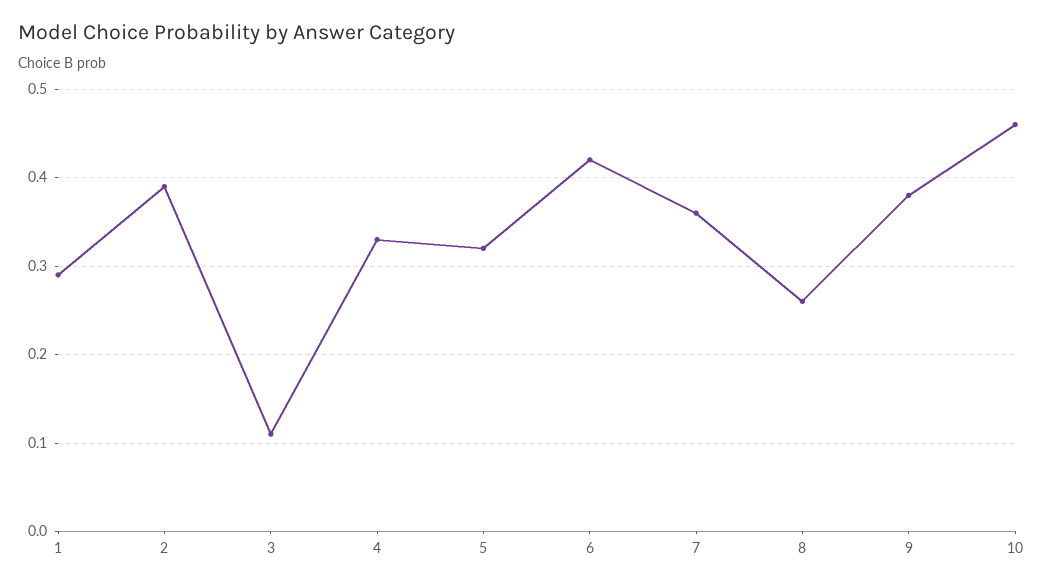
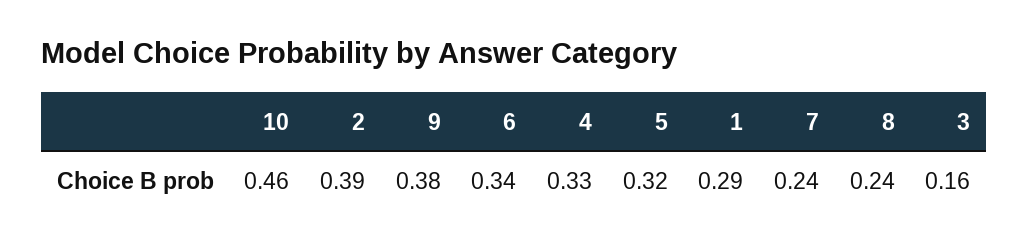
  {
    "1": 0.29,
    "2": 0.39,
-   "3": 0.11,
+   "3": 0.16,
    "4": 0.33,
    "5": 0.32,
-   "6": 0.42,
+   "6": 0.34,
-   "7": 0.36,
+   "7": 0.24,
-   "8": 0.26,
+   "8": 0.24,
    "9": 0.38,
    "10": 0.46
  }

